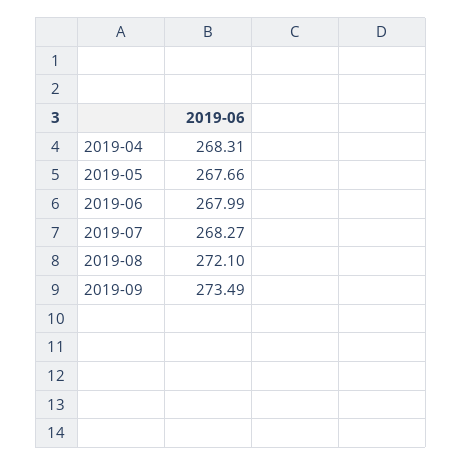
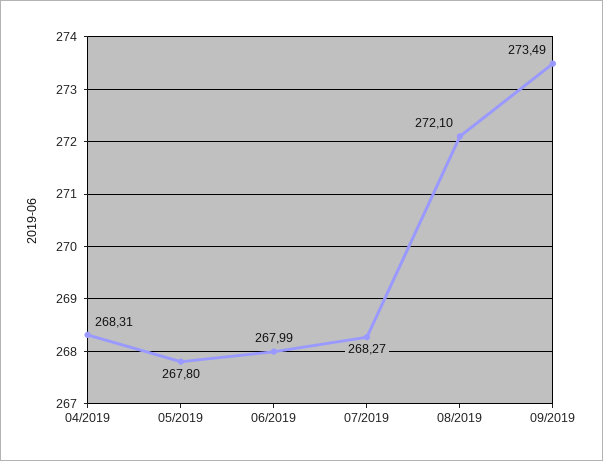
  {
    "2019-04": 268.31,
-   "2019-05": 267.66,
+   "2019-05": 267.8,
    "2019-06": 267.99,
    "2019-07": 268.27,
    "2019-08": 272.1,
    "2019-09": 273.49
  }

